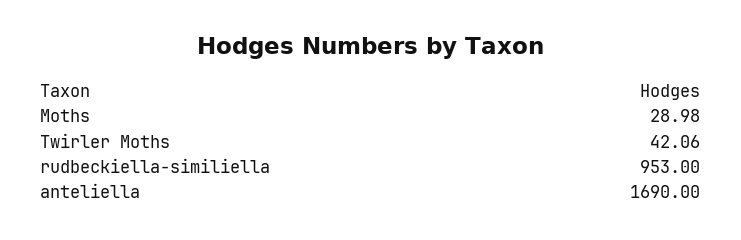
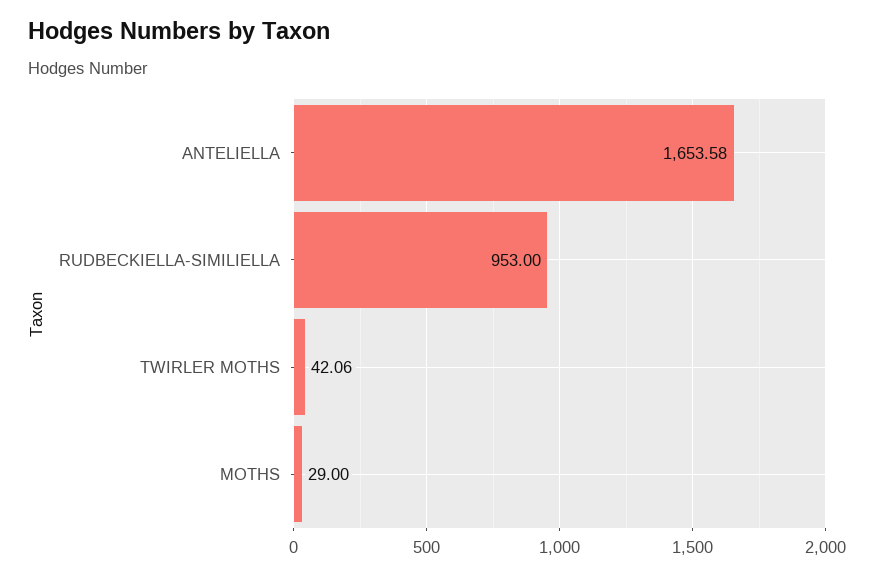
  {
-   "Moths": 28.98,
+   "Moths": 29,
    "Twirler Moths": 42.06,
    "rudbeckiella-similiella": 953,
-   "anteliella": 1690
+   "anteliella": 1653.58
  }

